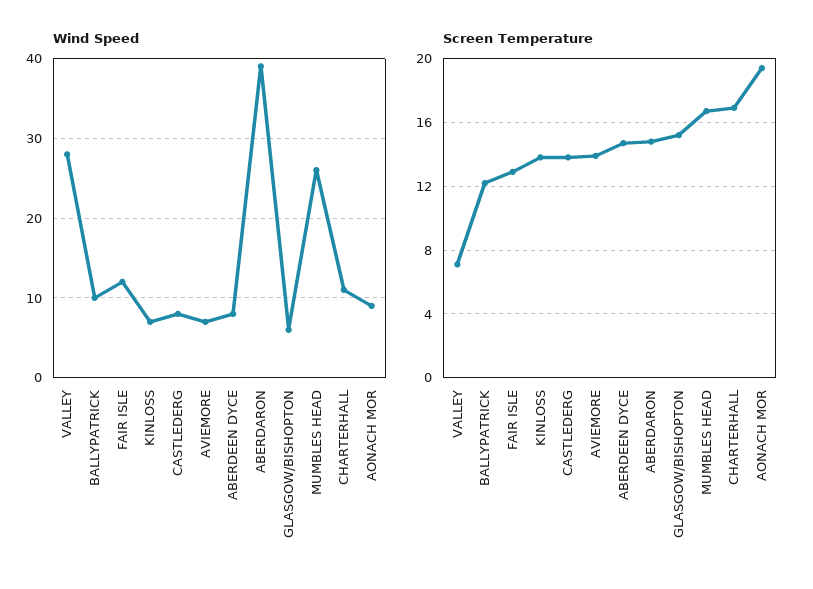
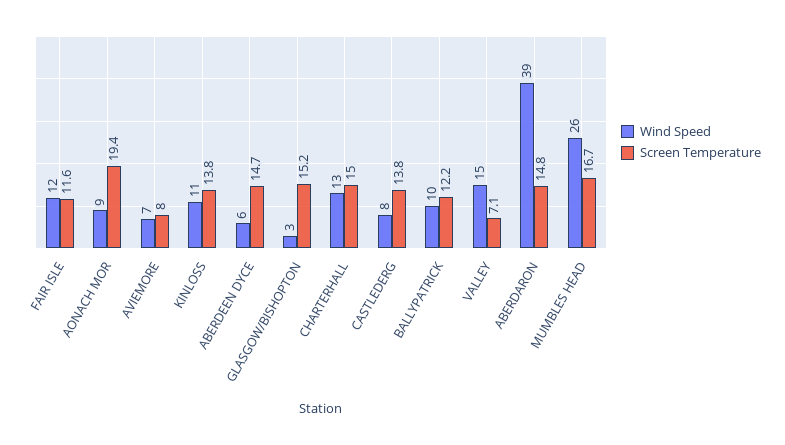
  {
    "Wind Speed": {
-     "VALLEY": 28,
+     "VALLEY": 15,
      "BALLYPATRICK": 10,
      "FAIR ISLE": 12,
-     "KINLOSS": 7,
+     "KINLOSS": 11,
      "CASTLEDERG": 8,
      "AVIEMORE": 7,
-     "ABERDEEN DYCE": 8,
+     "ABERDEEN DYCE": 6,
      "ABERDARON": 39,
-     "GLASGOW/BISHOPTON": 6,
+     "GLASGOW/BISHOPTON": 3,
      "MUMBLES HEAD": 26,
-     "CHARTERHALL": 11,
+     "CHARTERHALL": 13,
      "AONACH MOR": 9
    },
    "Screen Temperature": {
      "VALLEY": 7.1,
      "BALLYPATRICK": 12.2,
-     "FAIR ISLE": 13,
+     "FAIR ISLE": 11.6,
      "KINLOSS": 13.8,
      "CASTLEDERG": 13.8,
-     "AVIEMORE": 14,
+     "AVIEMORE": 8,
      "ABERDEEN DYCE": 14.7,
      "ABERDARON": 14.8,
      "GLASGOW/BISHOPTON": 15.2,
      "MUMBLES HEAD": 16.7,
-     "CHARTERHALL": 17,
+     "CHARTERHALL": 15,
      "AONACH MOR": 19.4
    }
  }

